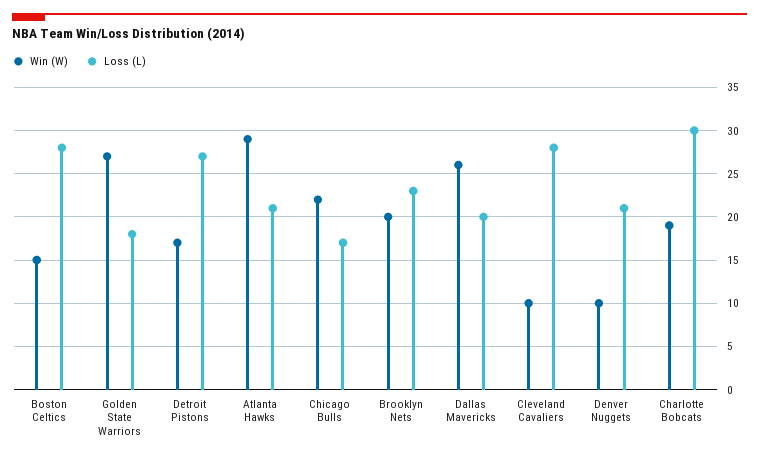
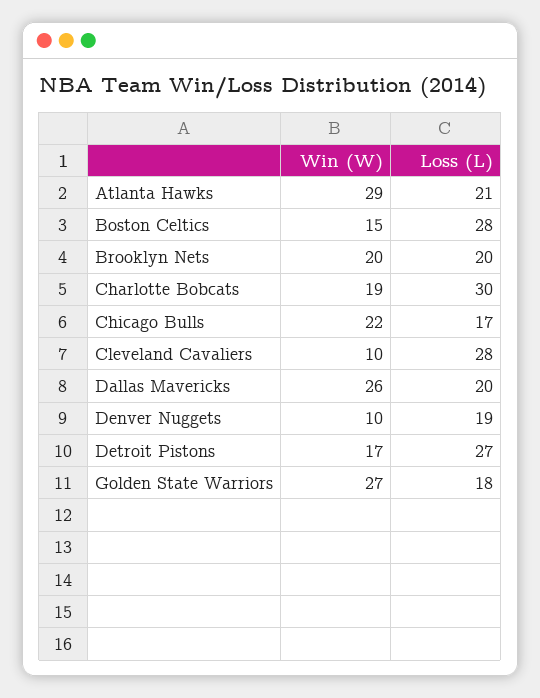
  {
    "Win (W)": {
      "Boston Celtics": 15,
      "Golden State Warriors": 27,
      "Detroit Pistons": 17,
      "Atlanta Hawks": 29,
      "Chicago Bulls": 22,
      "Brooklyn Nets": 20,
      "Dallas Mavericks": 26,
      "Cleveland Cavaliers": 10,
      "Denver Nuggets": 10,
      "Charlotte Bobcats": 19
    },
    "Loss (L)": {
      "Boston Celtics": 28,
      "Golden State Warriors": 18,
      "Detroit Pistons": 27,
      "Atlanta Hawks": 21,
      "Chicago Bulls": 17,
-     "Brooklyn Nets": 23,
+     "Brooklyn Nets": 20,
      "Dallas Mavericks": 20,
      "Cleveland Cavaliers": 28,
-     "Denver Nuggets": 21,
+     "Denver Nuggets": 19,
      "Charlotte Bobcats": 30
    }
  }

